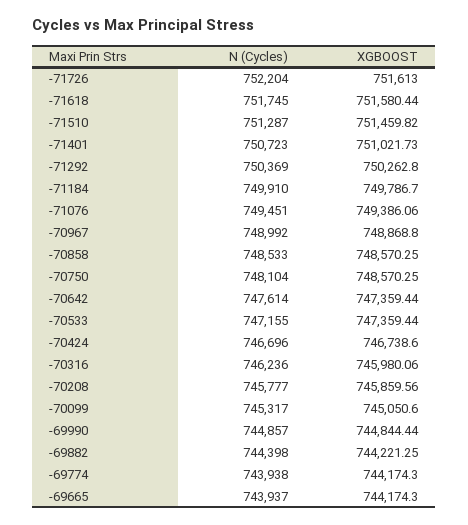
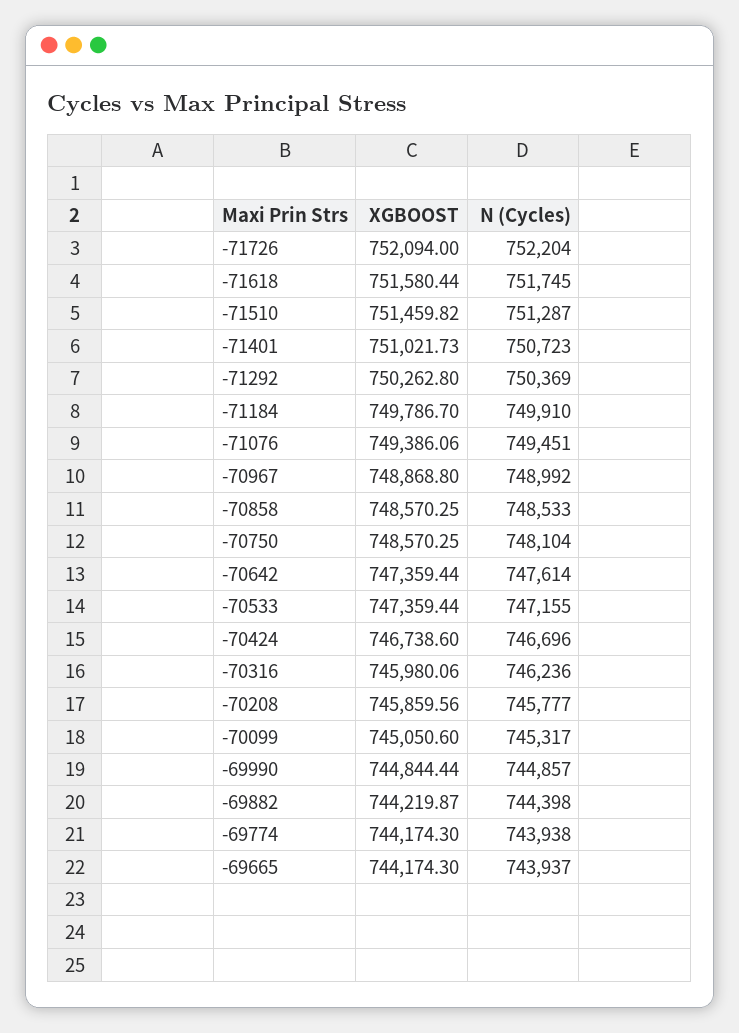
  {
    "N (Cycles)": {
      "-71726": 752204,
      "-71618": 751745,
      "-71510": 751287,
      "-71401": 750723,
      "-71292": 750369,
      "-71184": 749910,
      "-71076": 749451,
      "-70967": 748992,
      "-70858": 748533,
      "-70750": 748104,
      "-70642": 747614,
      "-70533": 747155,
      "-70424": 746696,
      "-70316": 746236,
      "-70208": 745777,
      "-70099": 745317,
      "-69990": 744857,
      "-69882": 744398,
      "-69774": 743938,
      "-69665": 743937
    },
    "XGBOOST": {
-     "-71726": 751613,
+     "-71726": 752094,
      "-71618": 751580.44,
      "-71510": 751459.82,
      "-71401": 751021.73,
      "-71292": 750262.8,
      "-71184": 749786.7,
      "-71076": 749386.06,
      "-70967": 748868.8,
      "-70858": 748570.25,
      "-70750": 748570.25,
      "-70642": 747359.44,
      "-70533": 747359.44,
      "-70424": 746738.6,
      "-70316": 745980.06,
      "-70208": 745859.56,
      "-70099": 745050.6,
      "-69990": 744844.44,
-     "-69882": 744221.25,
+     "-69882": 744219.87,
      "-69774": 744174.3,
      "-69665": 744174.3
    }
  }

